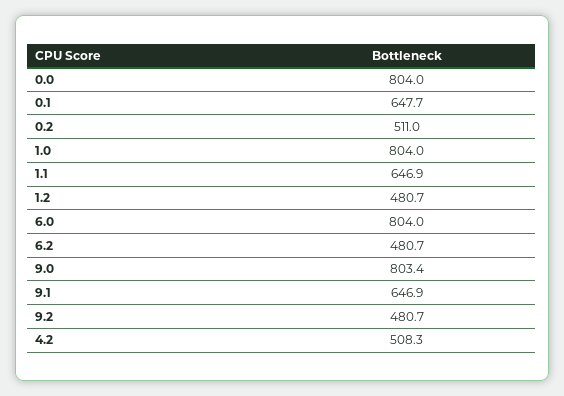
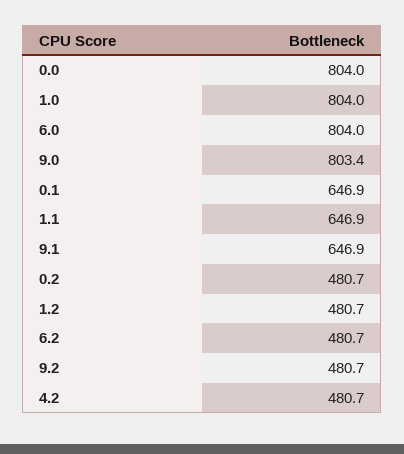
  {
    "0.0": 804,
-   "0.1": 647.7,
+   "0.1": 646.9,
-   "0.2": 511,
+   "0.2": 480.7,
    "1.0": 804,
    "1.1": 646.9,
    "1.2": 480.7,
    "6.0": 804,
    "6.2": 480.7,
    "9.0": 803.4,
    "9.1": 646.9,
    "9.2": 480.7,
-   "4.2": 508.3
+   "4.2": 480.7
  }

